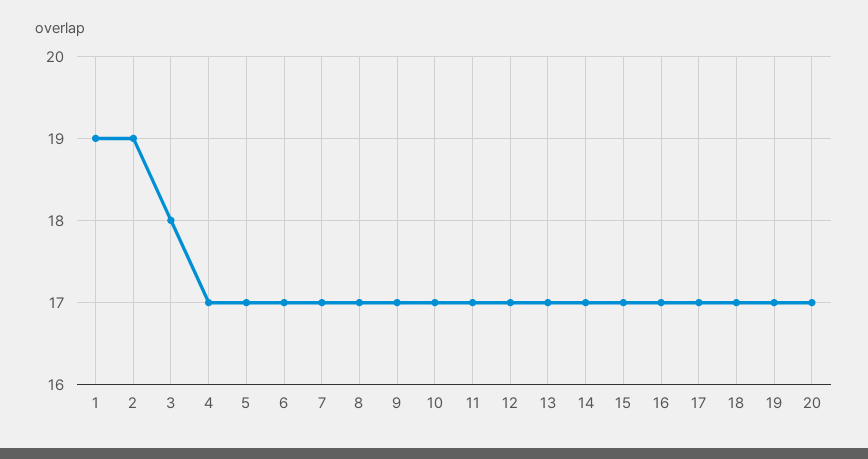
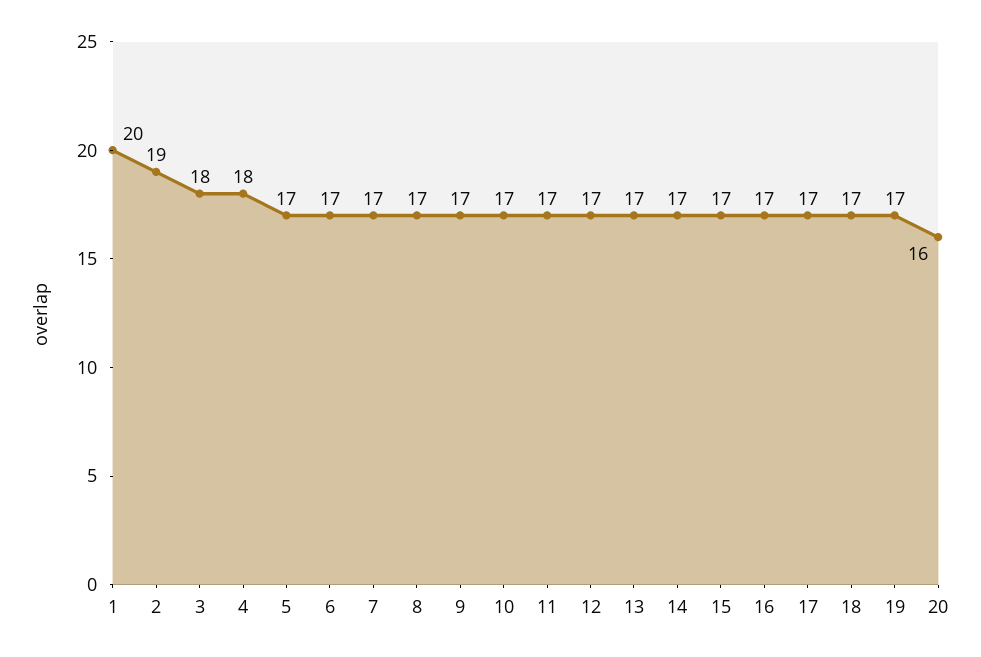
  {
-   "1": 19,
+   "1": 20,
    "2": 19,
    "3": 18,
-   "4": 17,
+   "4": 18,
    "5": 17,
    "6": 17,
    "7": 17,
    "8": 17,
    "9": 17,
    "10": 17,
    "11": 17,
    "12": 17,
    "13": 17,
    "14": 17,
    "15": 17,
    "16": 17,
    "17": 17,
    "18": 17,
    "19": 17,
-   "20": 17
+   "20": 16
  }

